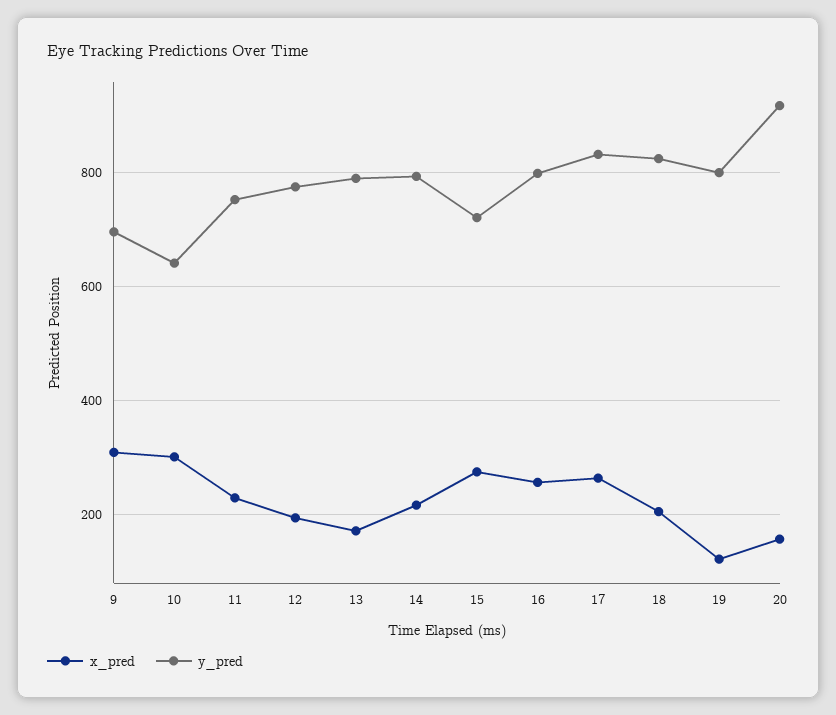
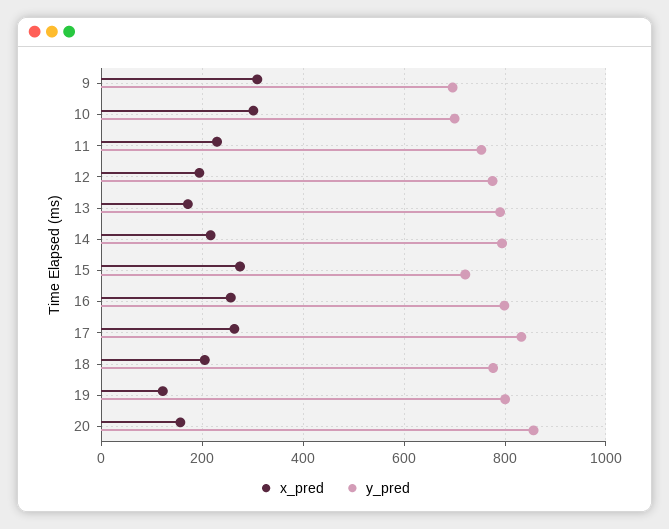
  {
    "x_pred": {
      "9": 300,
      "10": 300,
      "11": 220,
      "12": 200,
      "13": 180,
      "14": 220,
      "15": 280,
      "16": 260,
      "17": 260,
      "18": 200,
      "19": 120,
      "20": 160
    },
    "y_pred": {
      "9": 700,
-     "10": 640,
+     "10": 700,
      "11": 760,
      "12": 780,
      "13": 800,
      "14": 800,
      "15": 720,
      "16": 800,
      "17": 840,
-     "18": 820,
+     "18": 780,
      "19": 800,
-     "20": 920
+     "20": 860
    }
  }

